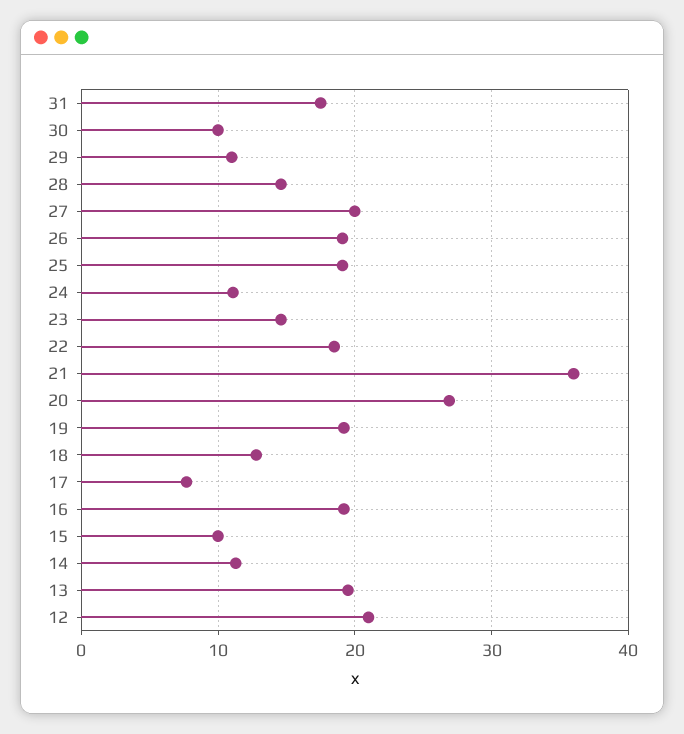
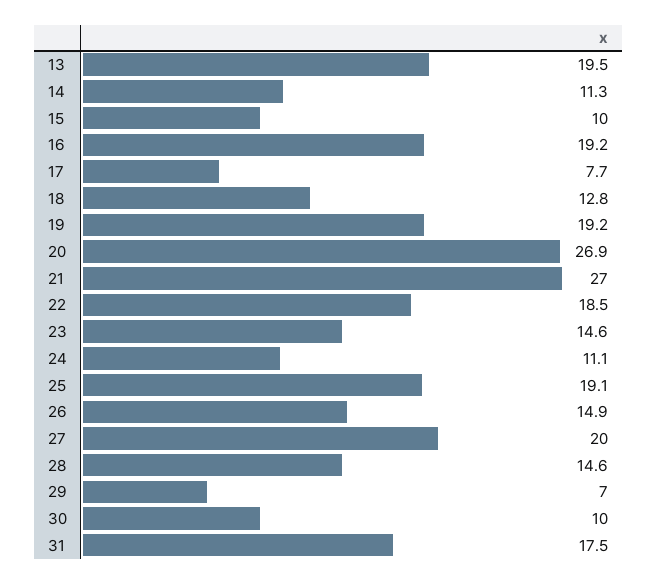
  {
    "31": 17.5,
    "30": 10,
-   "29": 11,
+   "29": 7,
    "28": 14.6,
    "27": 20,
-   "26": 19,
+   "26": 14.9,
    "25": 19.1,
    "24": 11.1,
    "23": 14.6,
    "22": 18.5,
-   "21": 36,
+   "21": 27,
    "20": 26.9,
    "19": 19.2,
    "18": 12.8,
    "17": 7.7,
    "16": 19.2,
    "15": 10,
    "14": 11.3,
-   "13": 19.5,
+   "13": 19.5
-   "12": 21
  }

